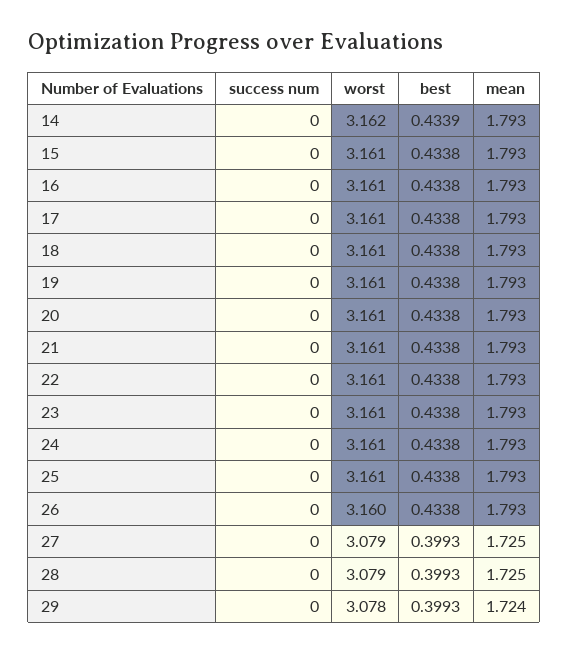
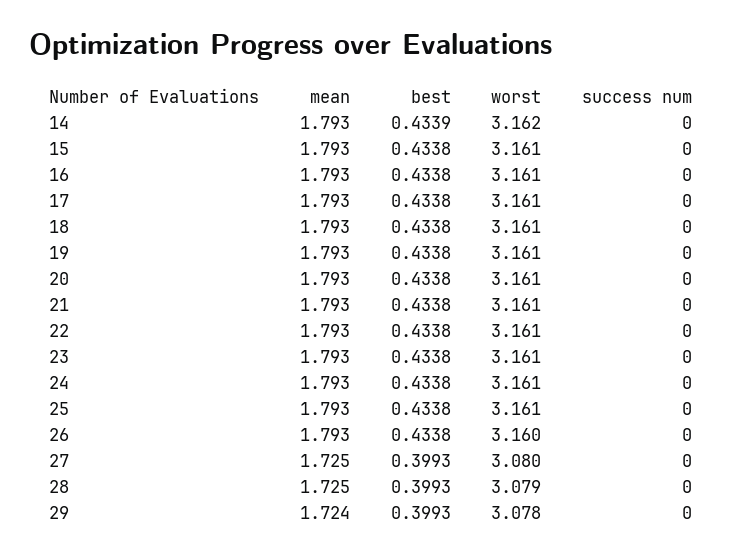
  {
    "success num": {
      "14": 0,
      "15": 0,
      "16": 0,
      "17": 0,
      "18": 0,
      "19": 0,
      "20": 0,
      "21": 0,
      "22": 0,
      "23": 0,
      "24": 0,
      "25": 0,
      "26": 0,
      "27": 0,
      "28": 0,
      "29": 0
    },
    "worst": {
      "14": 3.162,
      "15": 3.161,
      "16": 3.161,
      "17": 3.161,
      "18": 3.161,
      "19": 3.161,
      "20": 3.161,
      "21": 3.161,
      "22": 3.161,
      "23": 3.161,
      "24": 3.161,
      "25": 3.161,
      "26": 3.16,
-     "27": 3.079,
+     "27": 3.08,
      "28": 3.079,
      "29": 3.078
    },
    "best": {
      "14": 0.4339,
      "15": 0.4338,
      "16": 0.4338,
      "17": 0.4338,
      "18": 0.4338,
      "19": 0.4338,
      "20": 0.4338,
      "21": 0.4338,
      "22": 0.4338,
      "23": 0.4338,
      "24": 0.4338,
      "25": 0.4338,
      "26": 0.4338,
      "27": 0.3993,
      "28": 0.3993,
      "29": 0.3993
    },
    "mean": {
      "14": 1.793,
      "15": 1.793,
      "16": 1.793,
      "17": 1.793,
      "18": 1.793,
      "19": 1.793,
      "20": 1.793,
      "21": 1.793,
      "22": 1.793,
      "23": 1.793,
      "24": 1.793,
      "25": 1.793,
      "26": 1.793,
      "27": 1.725,
      "28": 1.725,
      "29": 1.724
    }
  }

